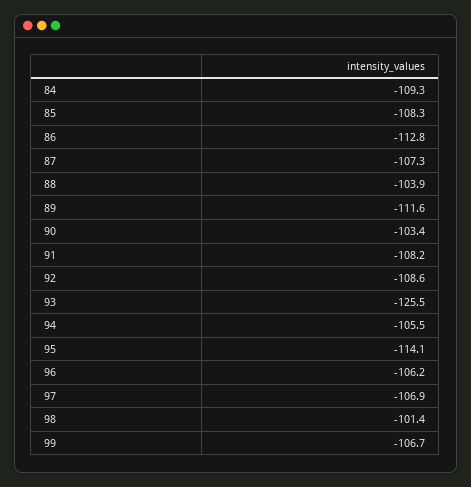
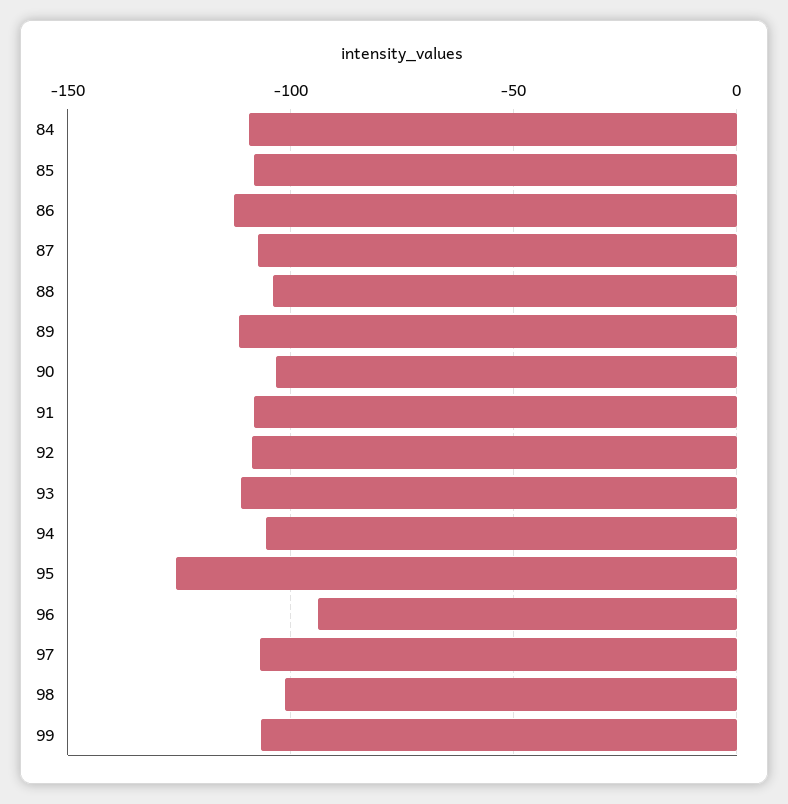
  {
    "84": -109.3,
    "85": -108.3,
    "86": -112.8,
    "87": -107.3,
    "88": -103.9,
    "89": -111.6,
    "90": -103.4,
    "91": -108.2,
    "92": -108.6,
-   "93": -125.5,
+   "93": -110,
    "94": -105.5,
-   "95": -114.1,
+   "95": -125,
-   "96": -106.2,
+   "96": -95,
    "97": -106.9,
    "98": -101.4,
    "99": -106.7
  }

